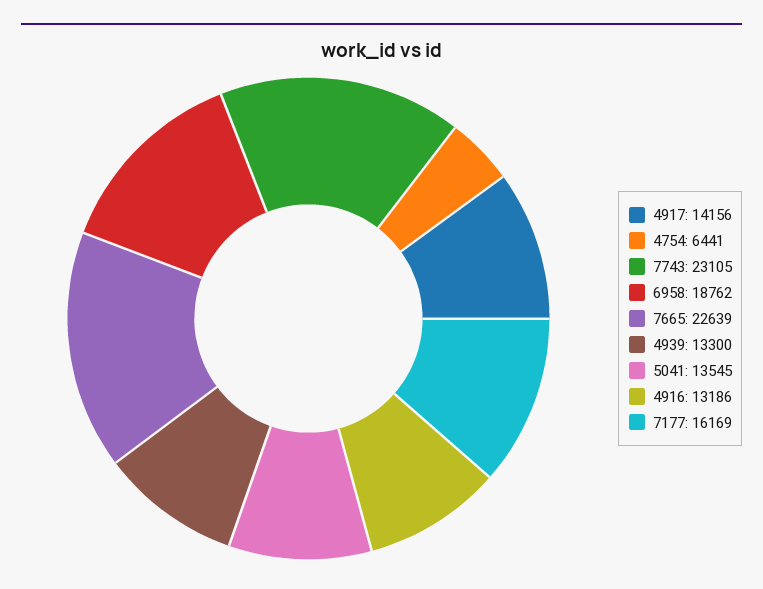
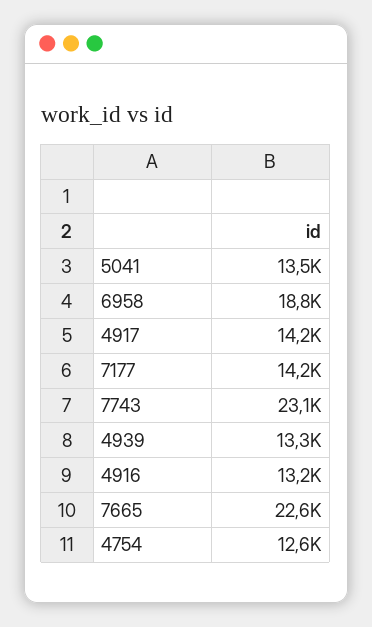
  {
    "4917": 14156,
-   "4754": 6441,
+   "4754": 12600,
    "7743": 23105,
    "6958": 18762,
    "7665": 22639,
    "4939": 13300,
    "5041": 13545,
    "4916": 13186,
-   "7177": 16169
+   "7177": 14200
  }

